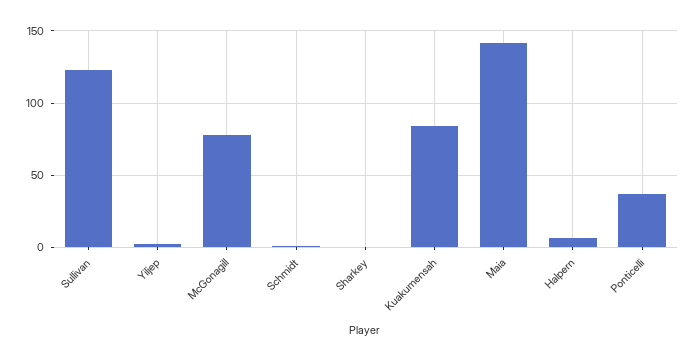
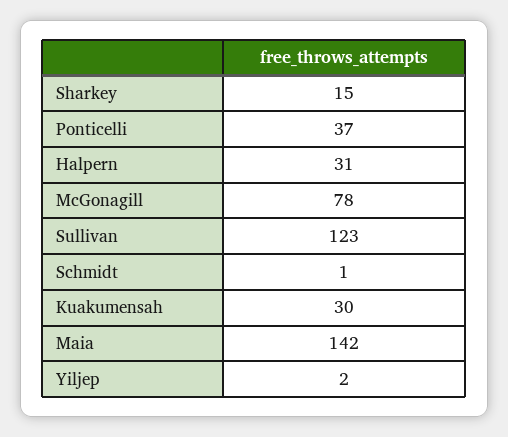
  {
    "Sullivan": 123,
    "Yiljep": 2,
    "McGonagill": 78,
    "Schmidt": 1,
-   "Sharkey": 0,
+   "Sharkey": 15,
-   "Kuakumensah": 85,
+   "Kuakumensah": 30,
    "Maia": 142,
-   "Halpern": 5,
+   "Halpern": 31,
    "Ponticelli": 37
  }

